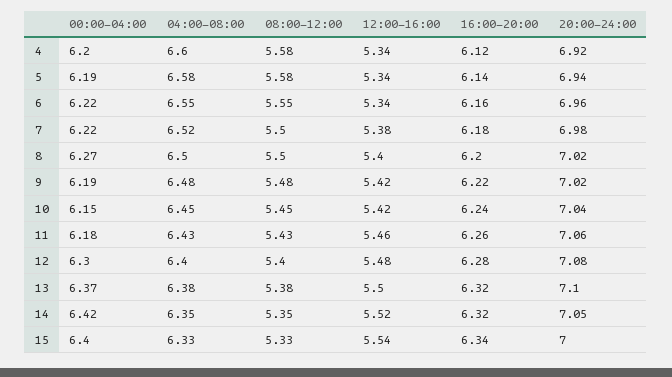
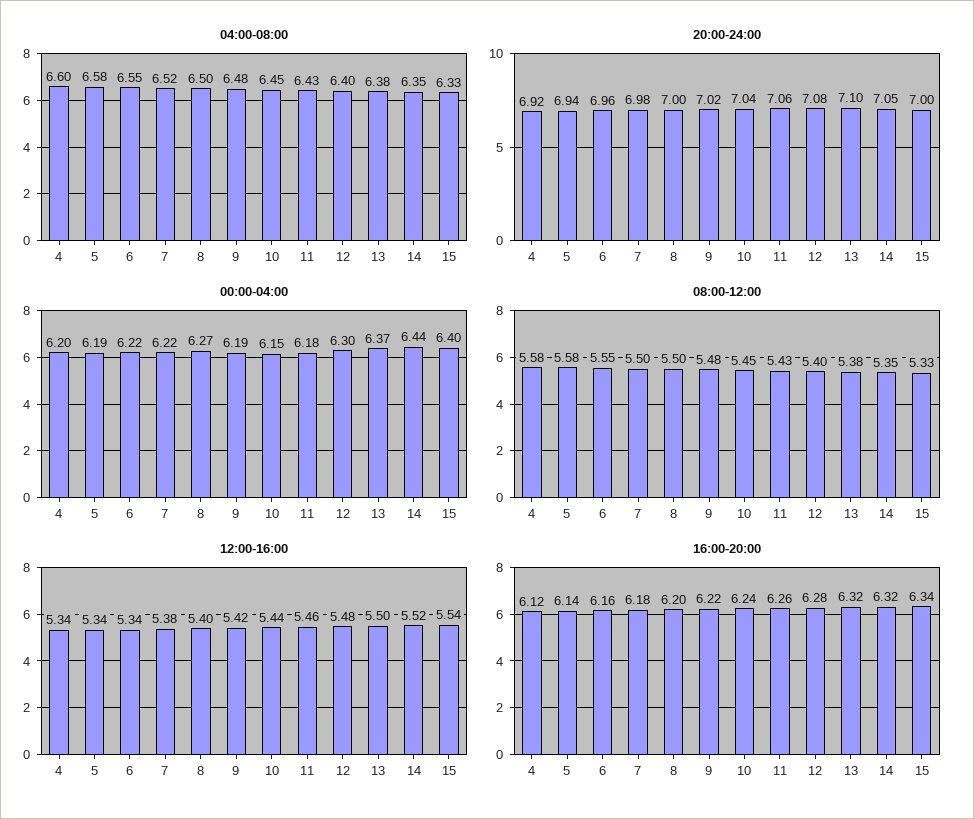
  {
    "00:00-04:00": {
      "4": 6.2,
      "5": 6.19,
      "6": 6.22,
      "7": 6.22,
      "8": 6.27,
      "9": 6.19,
      "10": 6.15,
      "11": 6.18,
      "12": 6.3,
      "13": 6.37,
-     "14": 6.42,
+     "14": 6.44,
      "15": 6.4
    },
    "04:00-08:00": {
      "4": 6.6,
      "5": 6.58,
      "6": 6.55,
      "7": 6.52,
      "8": 6.5,
      "9": 6.48,
      "10": 6.45,
      "11": 6.43,
      "12": 6.4,
      "13": 6.38,
      "14": 6.35,
      "15": 6.33
    },
    "08:00-12:00": {
      "4": 5.58,
      "5": 5.58,
      "6": 5.55,
      "7": 5.5,
      "8": 5.5,
      "9": 5.48,
      "10": 5.45,
      "11": 5.43,
      "12": 5.4,
      "13": 5.38,
      "14": 5.35,
      "15": 5.33
    },
    "12:00-16:00": {
      "4": 5.34,
      "5": 5.34,
      "6": 5.34,
      "7": 5.38,
      "8": 5.4,
      "9": 5.42,
-     "10": 5.42,
+     "10": 5.44,
      "11": 5.46,
      "12": 5.48,
      "13": 5.5,
      "14": 5.52,
      "15": 5.54
    },
    "16:00-20:00": {
      "4": 6.12,
      "5": 6.14,
      "6": 6.16,
      "7": 6.18,
      "8": 6.2,
      "9": 6.22,
      "10": 6.24,
      "11": 6.26,
      "12": 6.28,
      "13": 6.32,
      "14": 6.32,
      "15": 6.34
    },
    "20:00-24:00": {
      "4": 6.92,
      "5": 6.94,
      "6": 6.96,
      "7": 6.98,
-     "8": 7.02,
+     "8": 7,
      "9": 7.02,
      "10": 7.04,
      "11": 7.06,
      "12": 7.08,
      "13": 7.1,
      "14": 7.05,
      "15": 7
    }
  }

